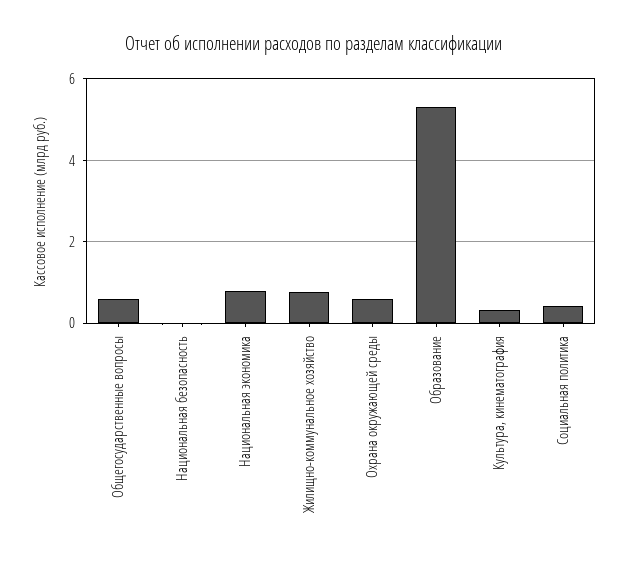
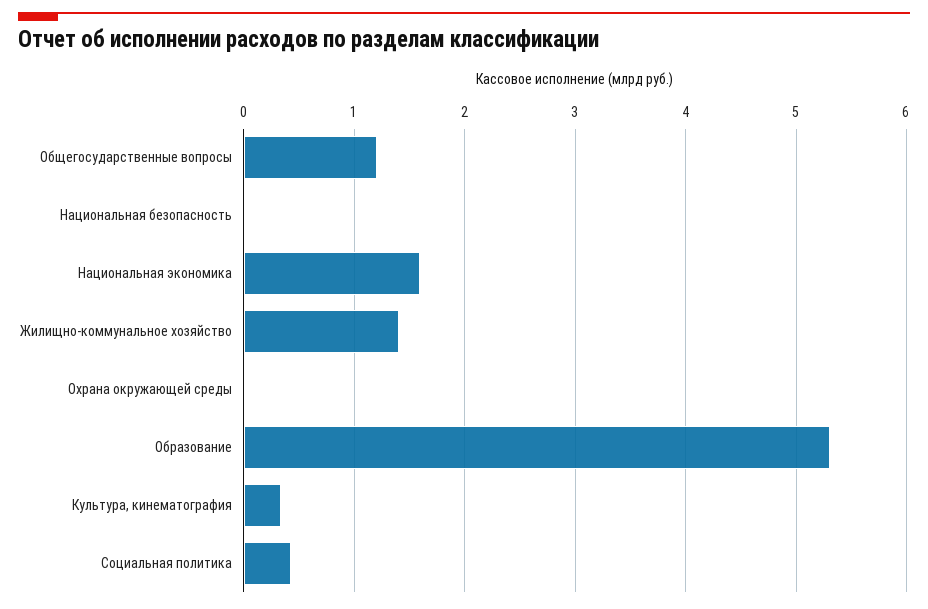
  {
-   "Общегосударственные вопросы": 0.6,
+   "Общегосударственные вопросы": 1.2,
    "Национальная безопасность": 0,
-   "Национальная экономика": 0.8,
+   "Национальная экономика": 1.6,
-   "Жилищно-коммунальное хозяйство": 0.8,
+   "Жилищно-коммунальное хозяйство": 1.4,
-   "Охрана окружающей среды": 0.6,
+   "Охрана окружающей среды": 0,
    "Образование": 5.3,
    "Культура, кинематография": 0.3,
    "Социальная политика": 0.4
  }

